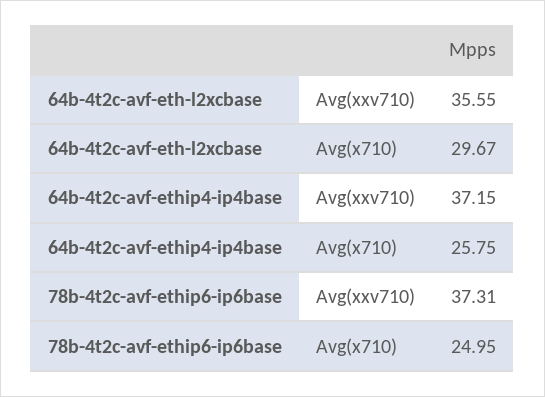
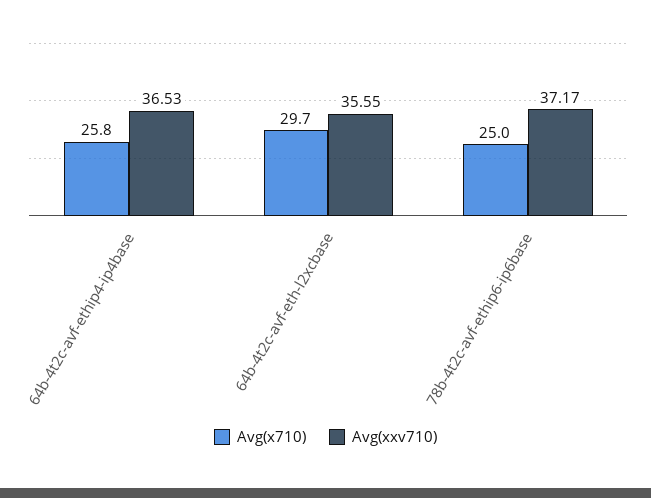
  {
    "Avg(xxv710)": {
      "64b-4t2c-avf-eth-l2xcbase": 35.55,
-     "64b-4t2c-avf-ethip4-ip4base": 37.15,
+     "64b-4t2c-avf-ethip4-ip4base": 36.53,
-     "78b-4t2c-avf-ethip6-ip6base": 37.31
+     "78b-4t2c-avf-ethip6-ip6base": 37.17
    },
    "Avg(x710)": {
      "64b-4t2c-avf-eth-l2xcbase": 29.67,
      "64b-4t2c-avf-ethip4-ip4base": 25.75,
      "78b-4t2c-avf-ethip6-ip6base": 24.95
    }
  }

